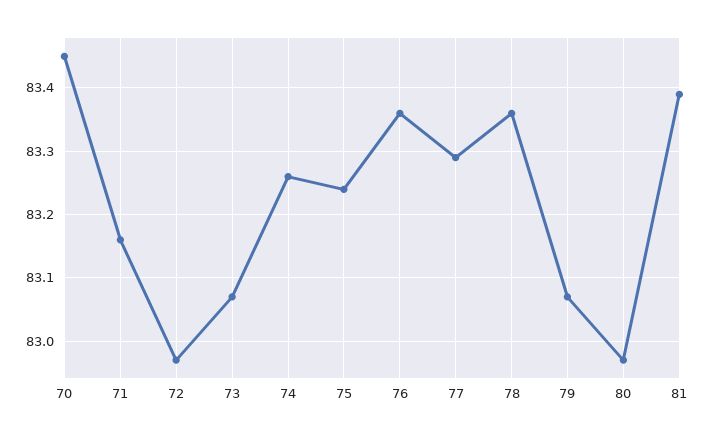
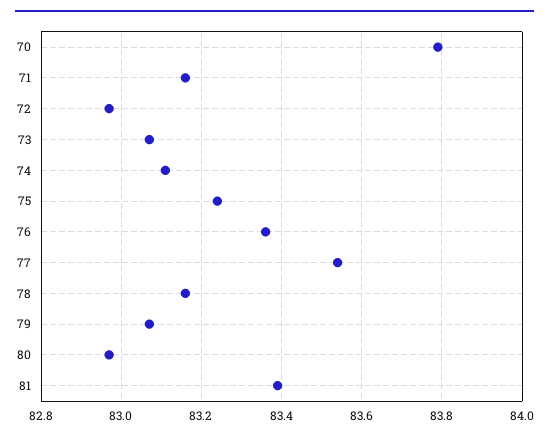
  {
-   "70": 83.45,
+   "70": 83.8,
    "71": 83.16,
    "72": 82.97,
    "73": 83.07,
-   "74": 83.26,
+   "74": 83.1,
    "75": 83.24,
    "76": 83.36,
-   "77": 83.29,
+   "77": 83.55,
-   "78": 83.36,
+   "78": 83.15,
    "79": 83.07,
    "80": 82.97,
    "81": 83.39
  }

